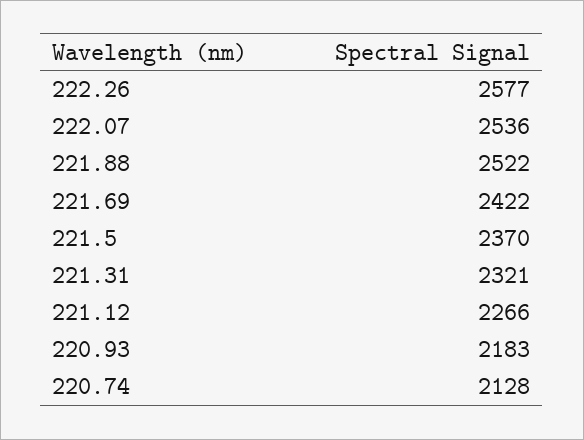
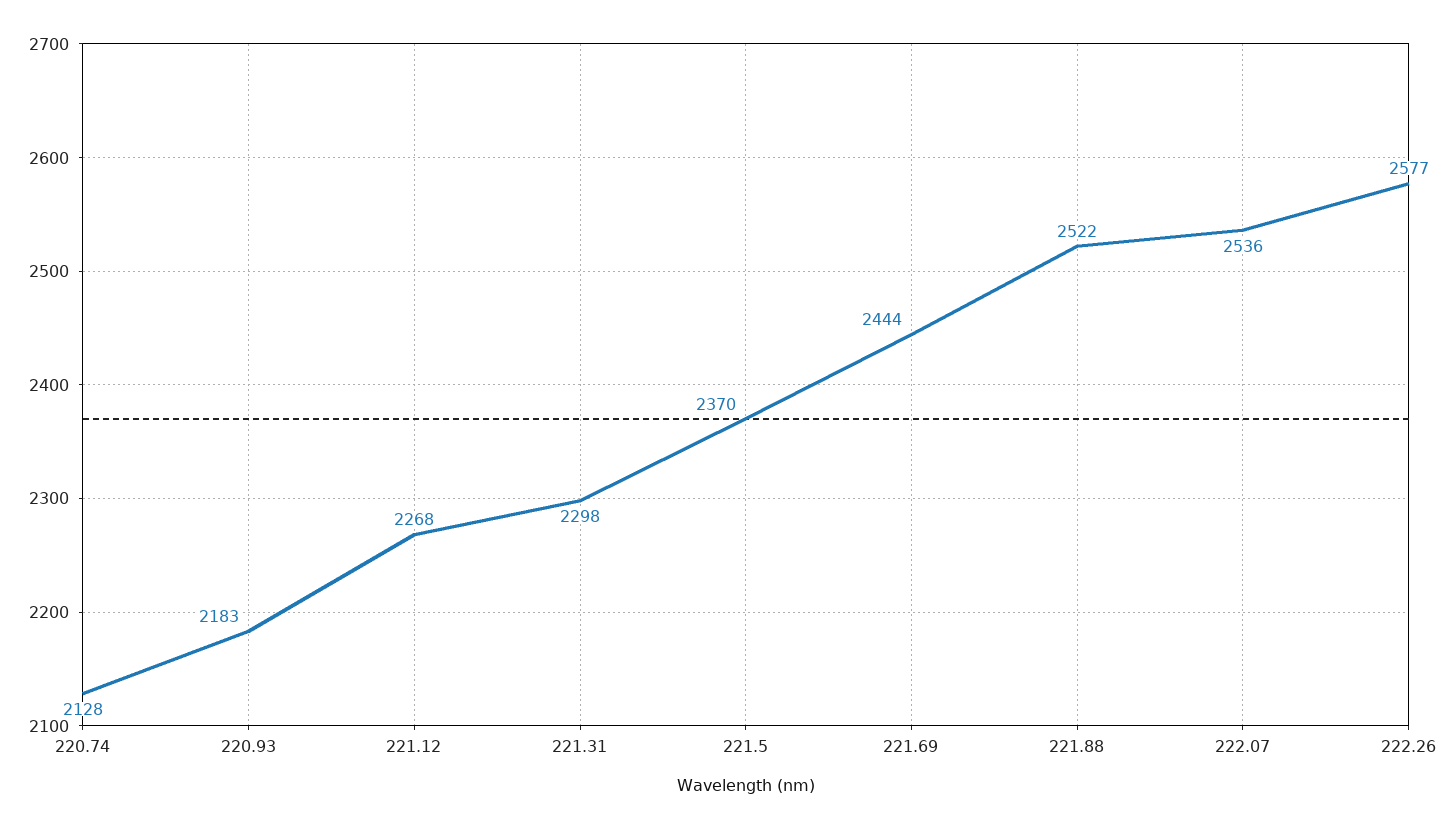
  {
    "222.26": 2577,
    "222.07": 2536,
    "221.88": 2522,
-   "221.69": 2422,
+   "221.69": 2444,
    "221.5": 2370,
-   "221.31": 2321,
+   "221.31": 2298,
-   "221.12": 2266,
+   "221.12": 2268,
    "220.93": 2183,
    "220.74": 2128
  }

